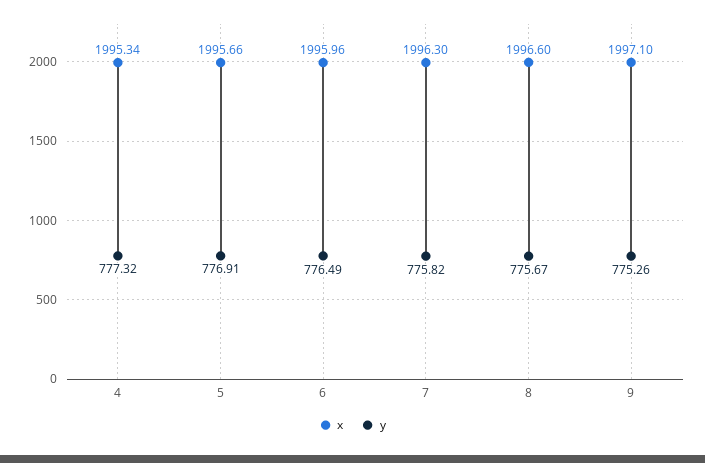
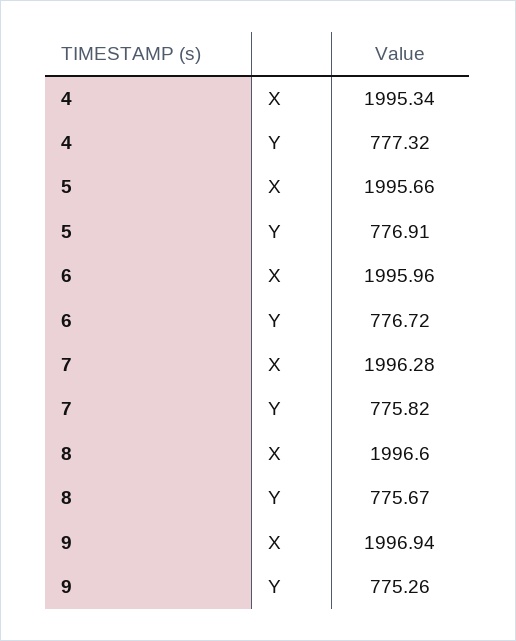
  {
    "x": {
      "4": 1995.34,
      "5": 1995.66,
      "6": 1995.96,
-     "7": 1996.3,
+     "7": 1996.28,
      "8": 1996.6,
-     "9": 1997.1
+     "9": 1996.94
    },
    "y": {
      "4": 777.32,
      "5": 776.91,
-     "6": 776.49,
+     "6": 776.72,
      "7": 775.82,
      "8": 775.67,
      "9": 775.26
    }
  }

